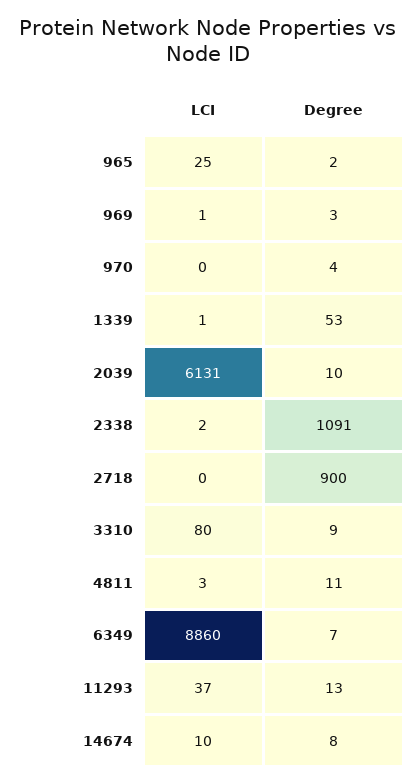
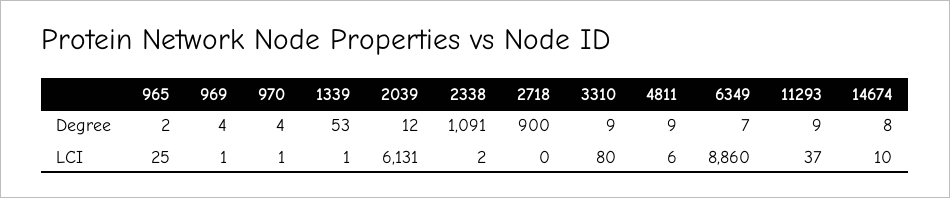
  {
    "LCI": {
      "965": 25,
      "969": 1,
-     "970": 0,
+     "970": 1,
      "1339": 1,
      "2039": 6131,
      "2338": 2,
      "2718": 0,
      "3310": 80,
-     "4811": 3,
+     "4811": 6,
      "6349": 8860,
      "11293": 37,
      "14674": 10
    },
    "Degree": {
      "965": 2,
-     "969": 3,
+     "969": 4,
      "970": 4,
      "1339": 53,
-     "2039": 10,
+     "2039": 12,
      "2338": 1091,
      "2718": 900,
      "3310": 9,
-     "4811": 11,
+     "4811": 9,
      "6349": 7,
-     "11293": 13,
+     "11293": 9,
      "14674": 8
    }
  }

